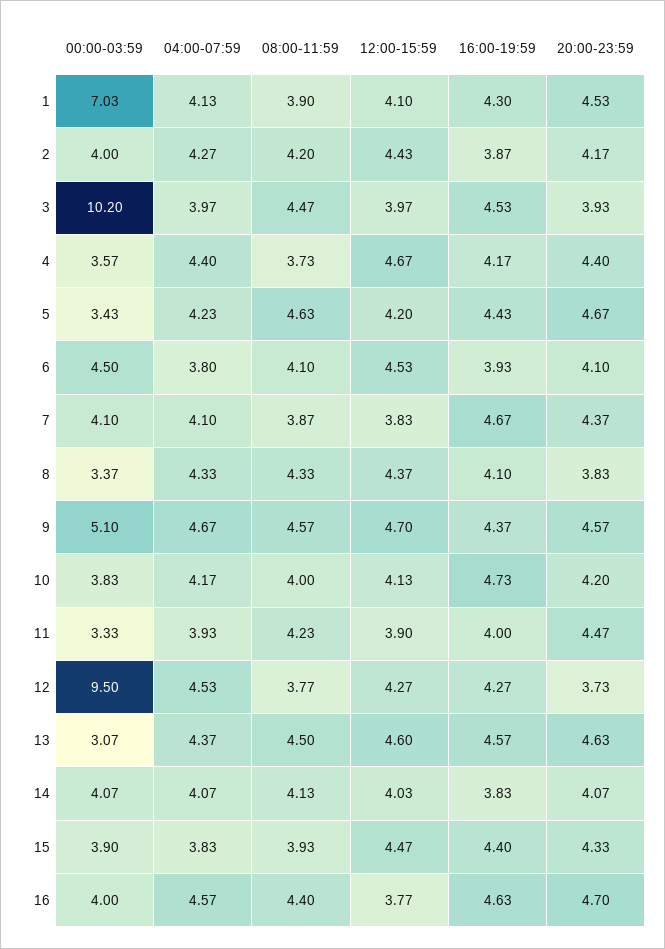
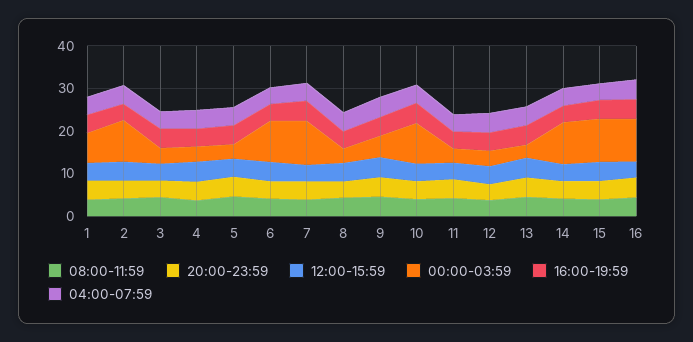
  {
    "00:00-03:59": {
      "1": 7.03,
-     "2": 4,
+     "2": 10,
-     "3": 10.2,
+     "3": 4,
      "4": 3.57,
      "5": 3.43,
-     "6": 4.5,
+     "6": 10,
-     "7": 4.1,
+     "7": 10,
      "8": 3.37,
      "9": 5.1,
-     "10": 3.83,
+     "10": 10,
      "11": 3.33,
-     "12": 9.5,
+     "12": 4,
      "13": 3.07,
-     "14": 4.07,
+     "14": 10,
-     "15": 3.9,
+     "15": 10,
-     "16": 4
+     "16": 10
    },
    "04:00-07:59": {
      "1": 4.13,
      "2": 4.27,
      "3": 3.97,
      "4": 4.4,
      "5": 4.23,
      "6": 3.8,
      "7": 4.1,
      "8": 4.33,
      "9": 4.67,
      "10": 4.17,
      "11": 3.93,
      "12": 4.53,
      "13": 4.37,
      "14": 4.07,
      "15": 3.83,
      "16": 4.57
    },
    "08:00-11:59": {
      "1": 3.9,
      "2": 4.2,
      "3": 4.47,
      "4": 3.73,
      "5": 4.63,
      "6": 4.1,
      "7": 3.87,
      "8": 4.33,
      "9": 4.57,
      "10": 4,
      "11": 4.23,
      "12": 3.77,
      "13": 4.5,
      "14": 4.13,
      "15": 3.93,
      "16": 4.4
    },
    "12:00-15:59": {
      "1": 4.1,
      "2": 4.43,
      "3": 3.97,
      "4": 4.67,
      "5": 4.2,
      "6": 4.53,
      "7": 3.83,
      "8": 4.37,
      "9": 4.7,
      "10": 4.13,
      "11": 3.9,
      "12": 4.27,
      "13": 4.6,
      "14": 4.03,
      "15": 4.47,
      "16": 3.77
    },
    "16:00-19:59": {
      "1": 4.3,
      "2": 3.87,
      "3": 4.53,
      "4": 4.17,
      "5": 4.43,
      "6": 3.93,
      "7": 4.67,
      "8": 4.1,
      "9": 4.37,
      "10": 4.73,
      "11": 4,
      "12": 4.27,
      "13": 4.57,
      "14": 3.83,
      "15": 4.4,
      "16": 4.63
    },
    "20:00-23:59": {
      "1": 4.53,
      "2": 4.17,
      "3": 3.93,
      "4": 4.4,
      "5": 4.67,
      "6": 4.1,
      "7": 4.37,
      "8": 3.83,
      "9": 4.57,
      "10": 4.2,
      "11": 4.47,
      "12": 3.73,
      "13": 4.63,
      "14": 4.07,
      "15": 4.33,
      "16": 4.7
    }
  }

